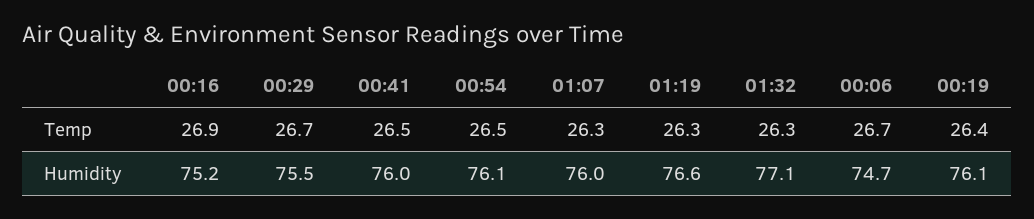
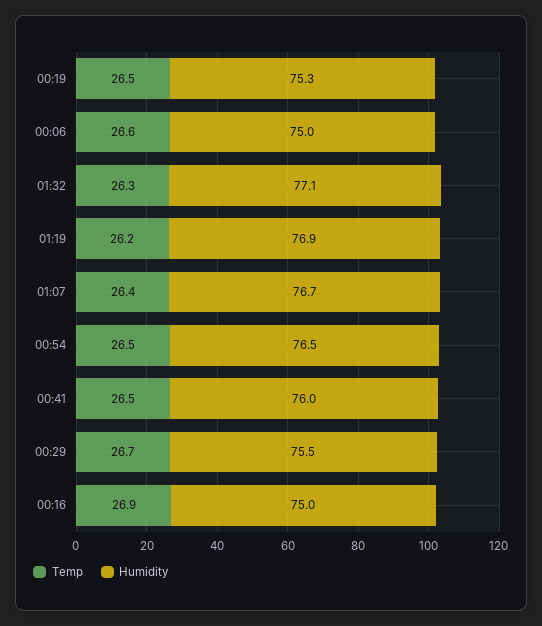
  {
    "Temp": {
      "00:16": 26.9,
      "00:29": 26.7,
      "00:41": 26.5,
      "00:54": 26.5,
-     "01:07": 26.3,
+     "01:07": 26.4,
-     "01:19": 26.3,
+     "01:19": 26.2,
      "01:32": 26.3,
-     "00:06": 26.7,
+     "00:06": 26.6,
-     "00:19": 26.4
+     "00:19": 26.5
    },
    "Humidity": {
-     "00:16": 75.2,
+     "00:16": 75,
      "00:29": 75.5,
      "00:41": 76,
-     "00:54": 76.1,
+     "00:54": 76.5,
-     "01:07": 76,
+     "01:07": 76.7,
-     "01:19": 76.6,
+     "01:19": 76.9,
      "01:32": 77.1,
-     "00:06": 74.7,
+     "00:06": 75,
-     "00:19": 76.1
+     "00:19": 75.3
    }
  }

